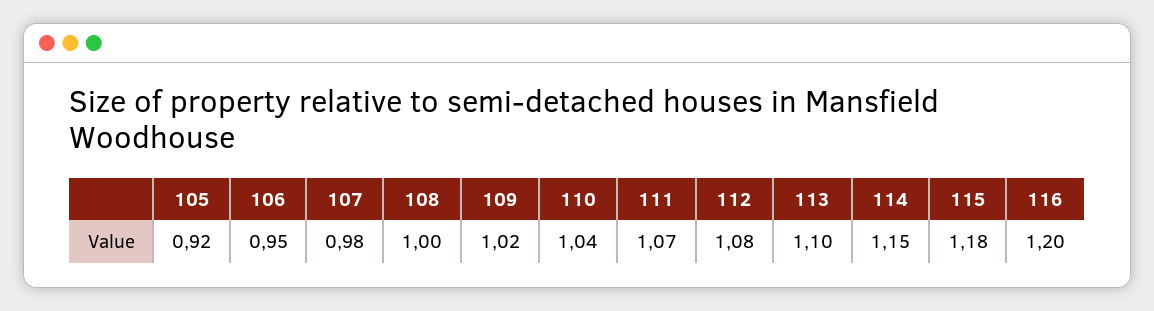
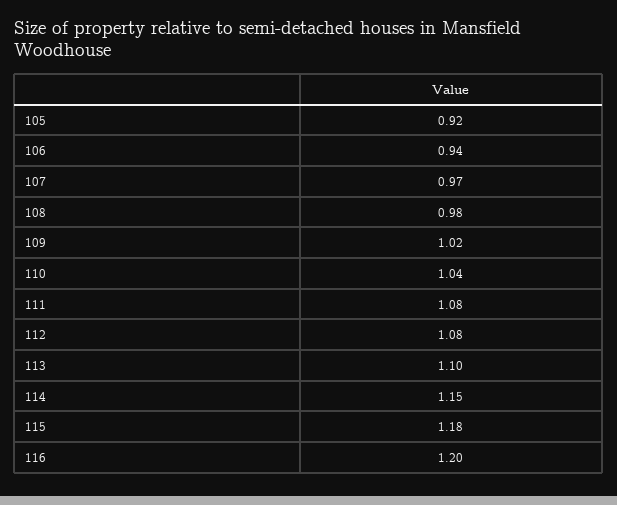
  {
    "105": 0.92,
-   "106": 0.95,
+   "106": 0.94,
-   "107": 0.98,
+   "107": 0.97,
-   "108": 1,
+   "108": 0.98,
    "109": 1.02,
    "110": 1.04,
-   "111": 1.07,
+   "111": 1.08,
    "112": 1.08,
    "113": 1.1,
    "114": 1.15,
    "115": 1.18,
    "116": 1.2
  }

